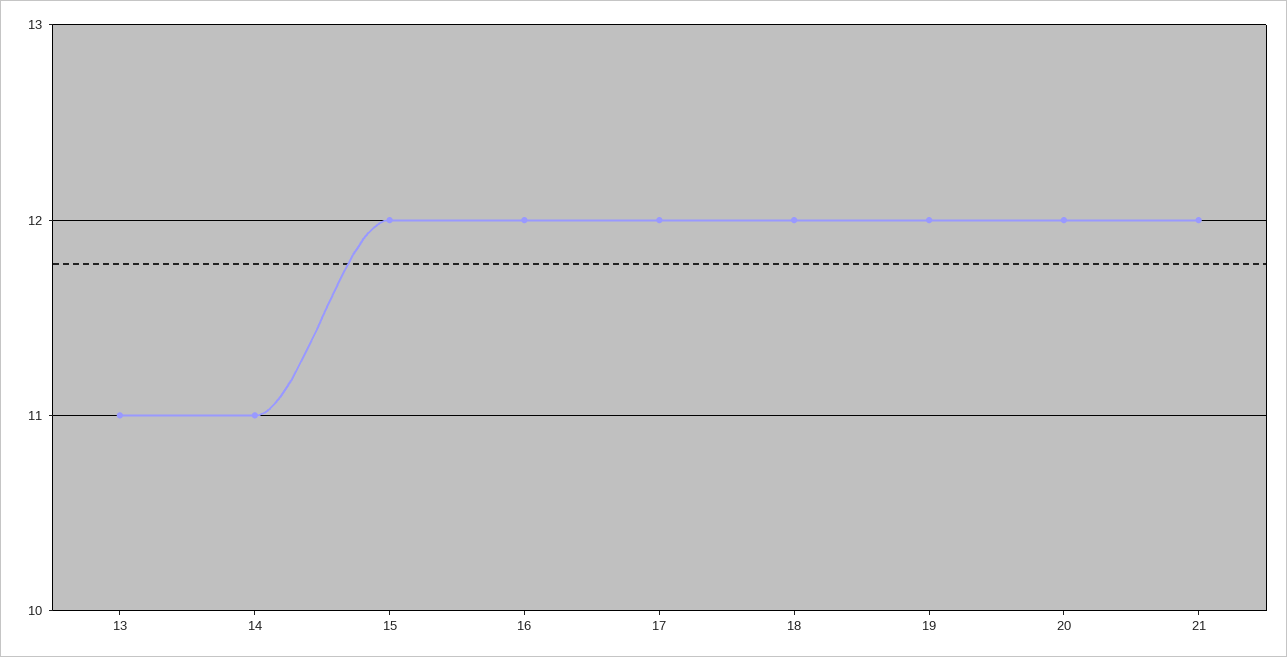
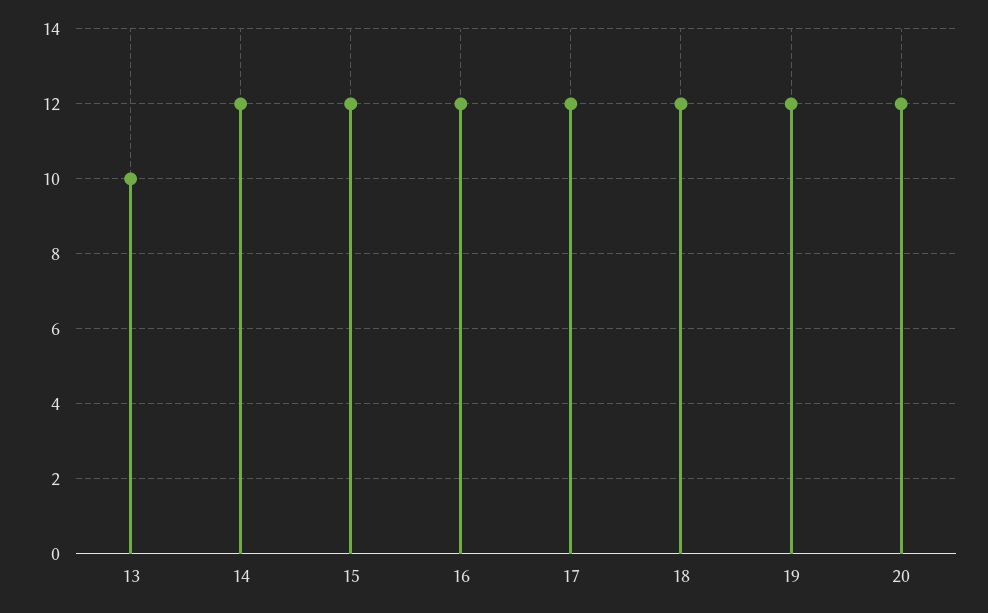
  {
-   "13": 11,
+   "13": 10,
-   "14": 11,
+   "14": 12,
    "15": 12,
    "16": 12,
    "17": 12,
    "18": 12,
    "19": 12,
-   "20": 12,
+   "20": 12
-   "21": 12
  }

